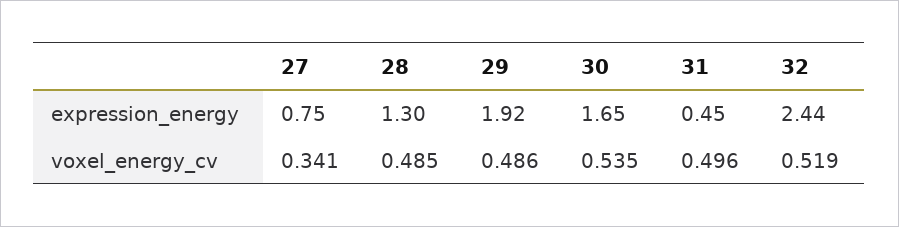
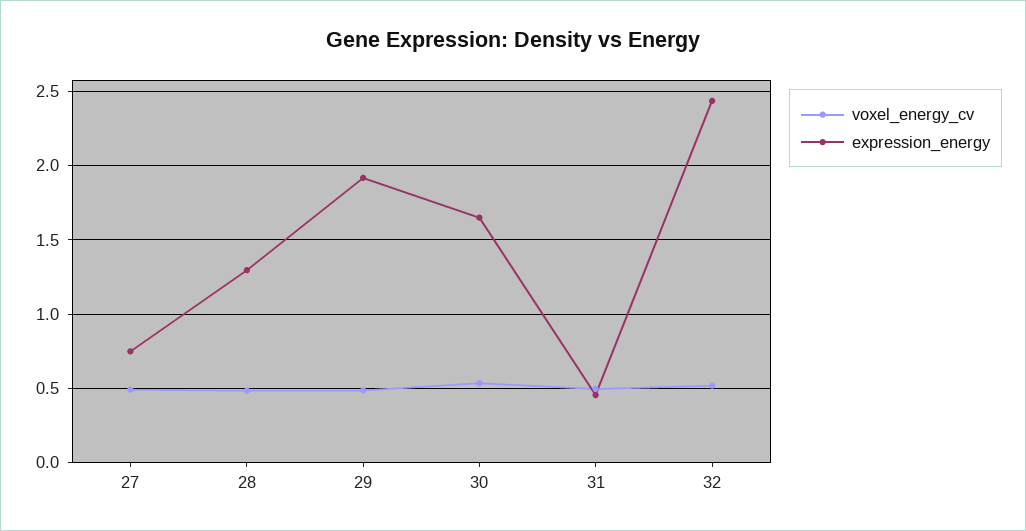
  {
    "expression_energy": {
      "27": 0.75,
      "28": 1.3,
      "29": 1.92,
      "30": 1.65,
      "31": 0.45,
      "32": 2.44
    },
    "voxel_energy_cv": {
-     "27": 0.341,
+     "27": 0.5,
      "28": 0.485,
      "29": 0.486,
      "30": 0.535,
      "31": 0.496,
      "32": 0.519
    }
  }

